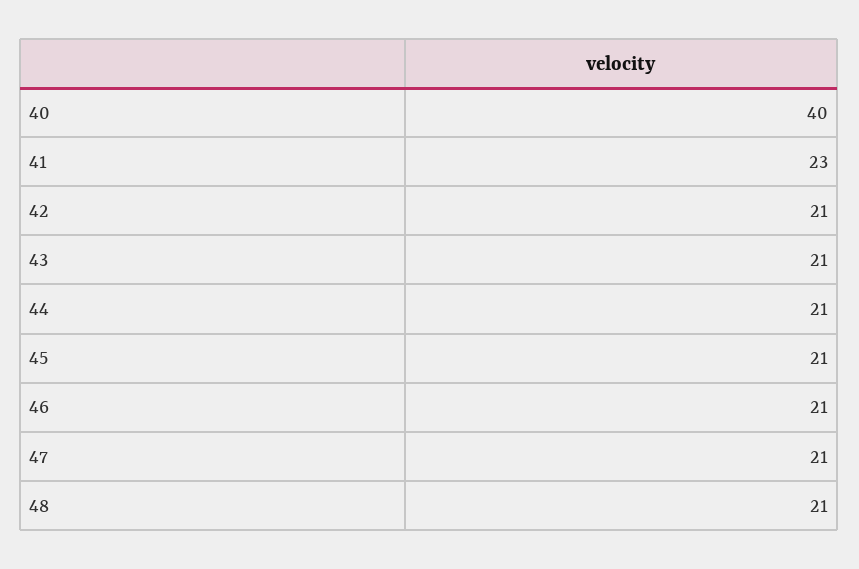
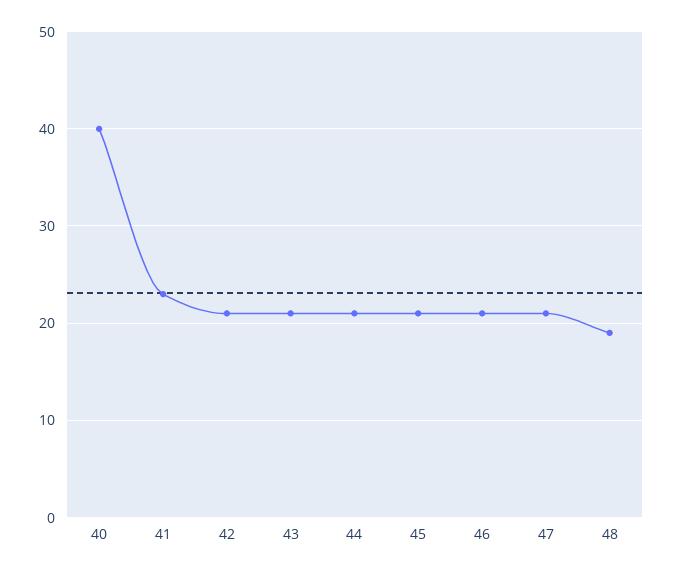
  {
    "40": 40,
    "41": 23,
    "42": 21,
    "43": 21,
    "44": 21,
    "45": 21,
    "46": 21,
    "47": 21,
-   "48": 21
+   "48": 19
  }

